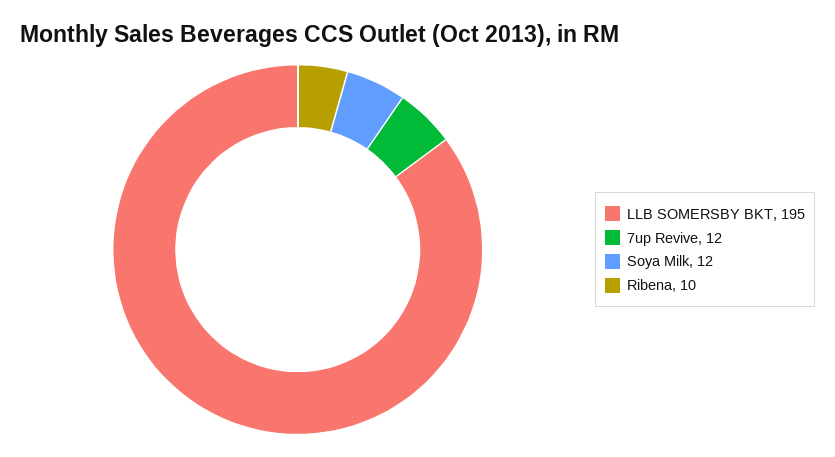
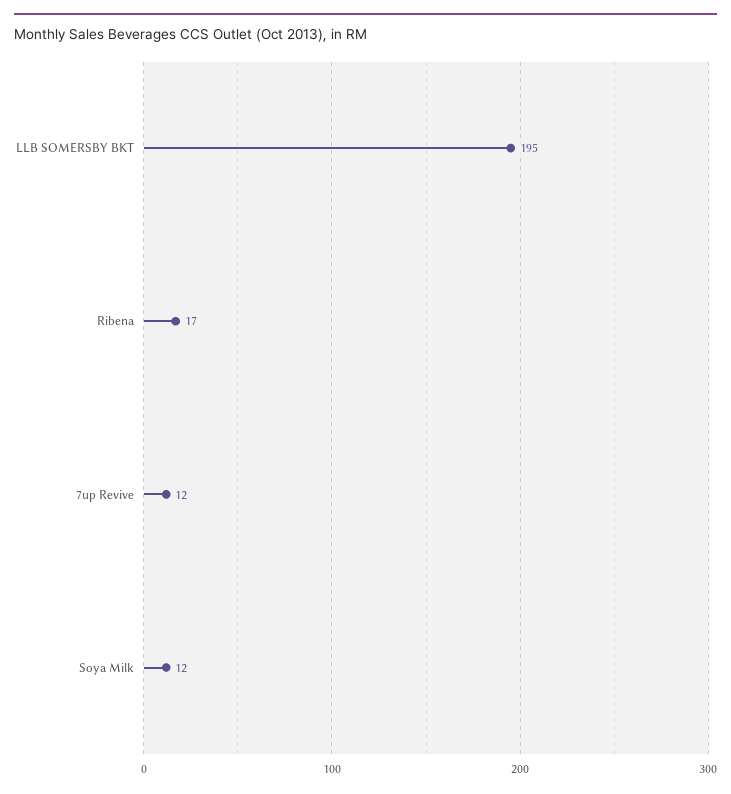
  {
    "LLB SOMERSBY BKT": 195,
    "7up Revive": 12,
    "Soya Milk": 12,
-   "Ribena": 10
+   "Ribena": 17
  }

